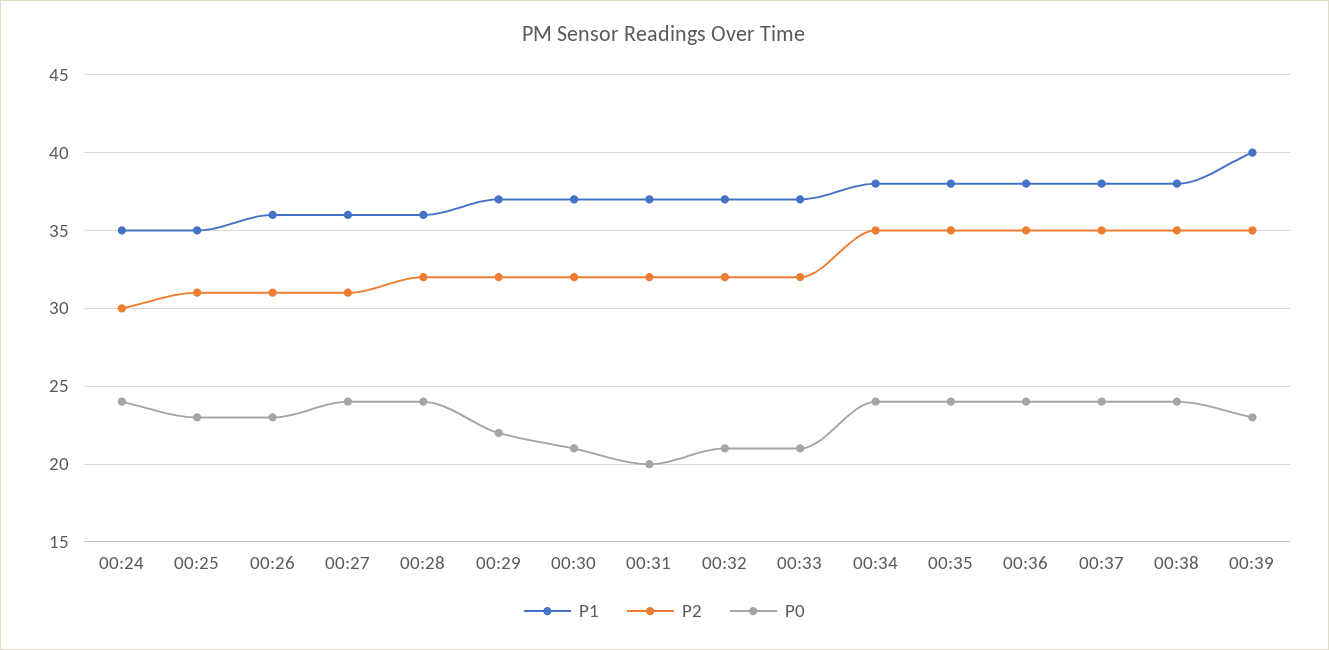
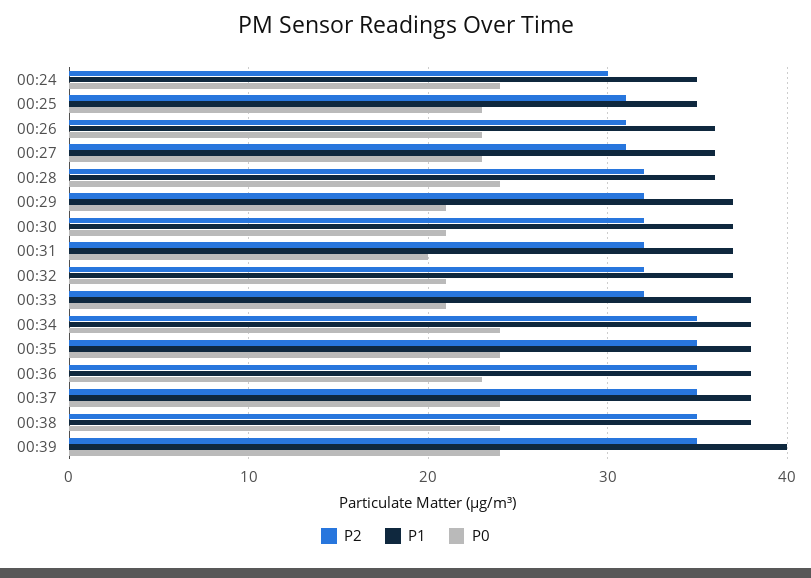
  {
    "P1": {
      "00:24": 35,
      "00:25": 35,
      "00:26": 36,
      "00:27": 36,
      "00:28": 36,
      "00:29": 37,
      "00:30": 37,
      "00:31": 37,
      "00:32": 37,
-     "00:33": 37,
+     "00:33": 38,
      "00:34": 38,
      "00:35": 38,
      "00:36": 38,
      "00:37": 38,
      "00:38": 38,
      "00:39": 40
    },
    "P2": {
      "00:24": 30,
      "00:25": 31,
      "00:26": 31,
      "00:27": 31,
      "00:28": 32,
      "00:29": 32,
      "00:30": 32,
      "00:31": 32,
      "00:32": 32,
      "00:33": 32,
      "00:34": 35,
      "00:35": 35,
      "00:36": 35,
      "00:37": 35,
      "00:38": 35,
      "00:39": 35
    },
    "P0": {
      "00:24": 24,
      "00:25": 23,
      "00:26": 23,
-     "00:27": 24,
+     "00:27": 23,
      "00:28": 24,
-     "00:29": 22,
+     "00:29": 21,
      "00:30": 21,
      "00:31": 20,
      "00:32": 21,
      "00:33": 21,
      "00:34": 24,
      "00:35": 24,
-     "00:36": 24,
+     "00:36": 23,
      "00:37": 24,
      "00:38": 24,
-     "00:39": 23
+     "00:39": 24
    }
  }

